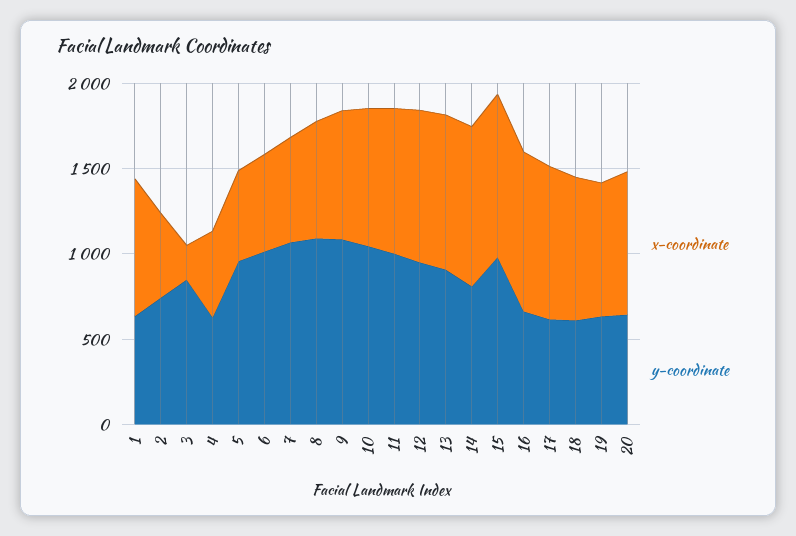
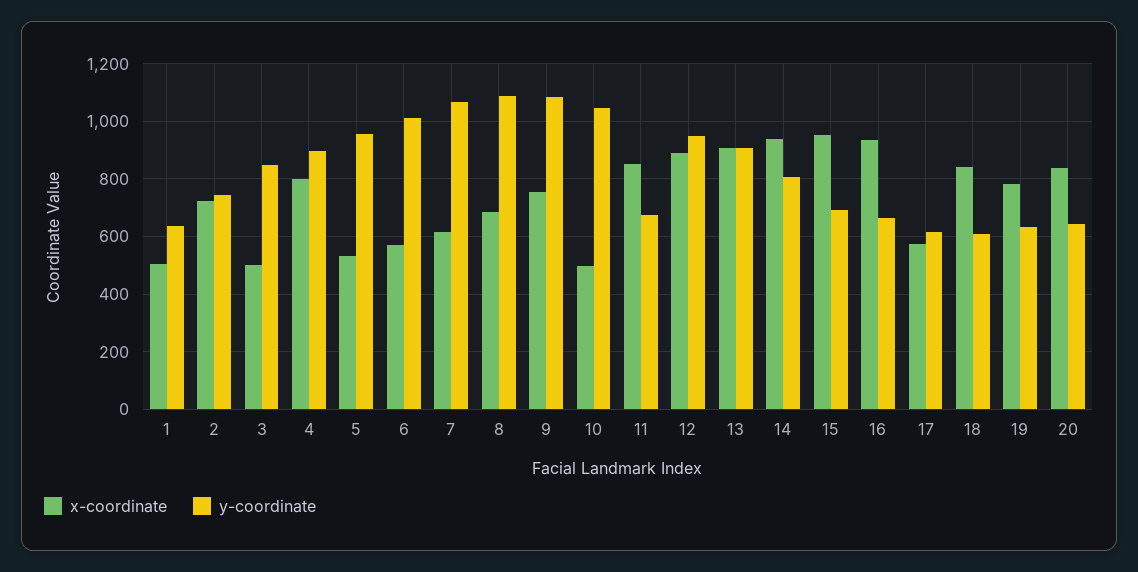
  {
    "x-coordinate": {
-     "1": 800,
+     "1": 500,
-     "2": 500,
+     "2": 725,
-     "3": 200,
+     "3": 500,
-     "4": 500,
+     "4": 800,
      "5": 525,
      "6": 575,
      "7": 625,
      "8": 675,
      "9": 750,
-     "10": 800,
+     "10": 500,
      "11": 850,
      "12": 900,
      "13": 900,
      "14": 950,
      "15": 950,
      "16": 925,
-     "17": 900,
+     "17": 575,
      "18": 850,
      "19": 775,
      "20": 850
    },
    "y-coordinate": {
      "1": 625,
      "2": 750,
      "3": 850,
-     "4": 600,
+     "4": 900,
      "5": 950,
      "6": 1025,
      "7": 1075,
      "8": 1100,
      "9": 1075,
      "10": 1050,
-     "11": 1000,
+     "11": 675,
      "12": 950,
      "13": 900,
      "14": 800,
-     "15": 1000,
+     "15": 700,
      "16": 675,
      "17": 625,
      "18": 600,
      "19": 625,
      "20": 650
    }
  }

